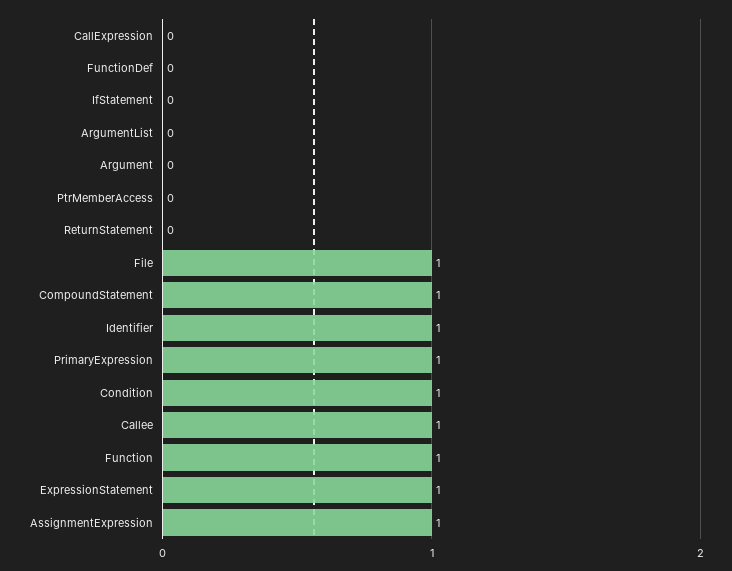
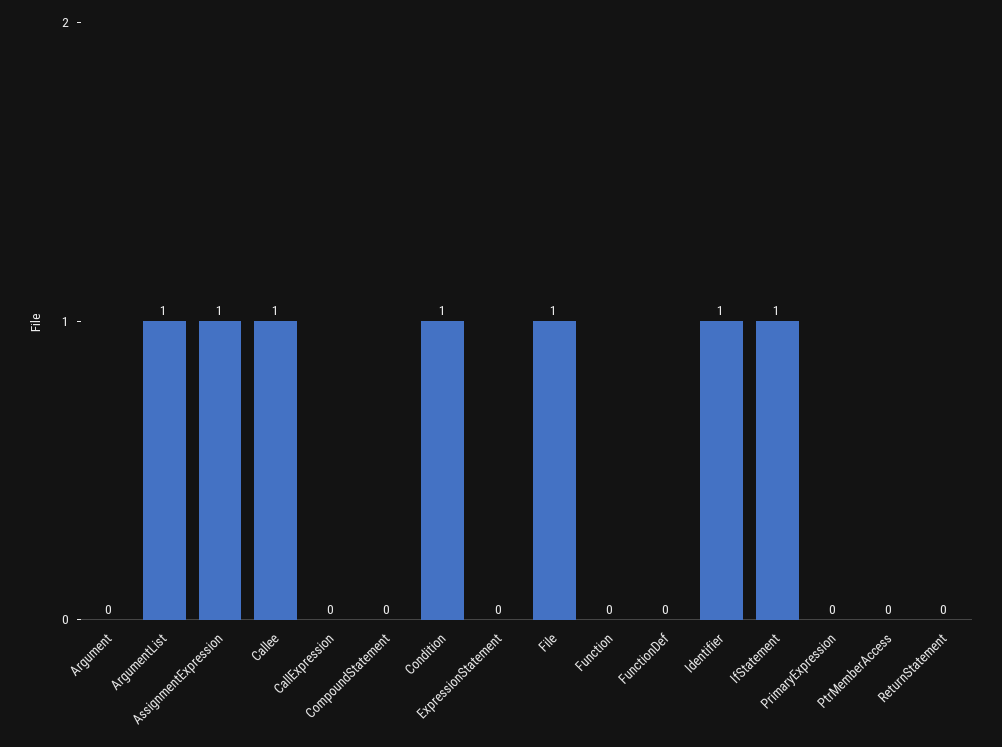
  {
    "CallExpression": 0,
    "FunctionDef": 0,
-   "IfStatement": 0,
+   "IfStatement": 1,
-   "ArgumentList": 0,
+   "ArgumentList": 1,
    "Argument": 0,
    "PtrMemberAccess": 0,
    "ReturnStatement": 0,
    "File": 1,
-   "CompoundStatement": 1,
+   "CompoundStatement": 0,
    "Identifier": 1,
-   "PrimaryExpression": 1,
+   "PrimaryExpression": 0,
    "Condition": 1,
    "Callee": 1,
-   "Function": 1,
+   "Function": 0,
-   "ExpressionStatement": 1,
+   "ExpressionStatement": 0,
    "AssignmentExpression": 1
  }

